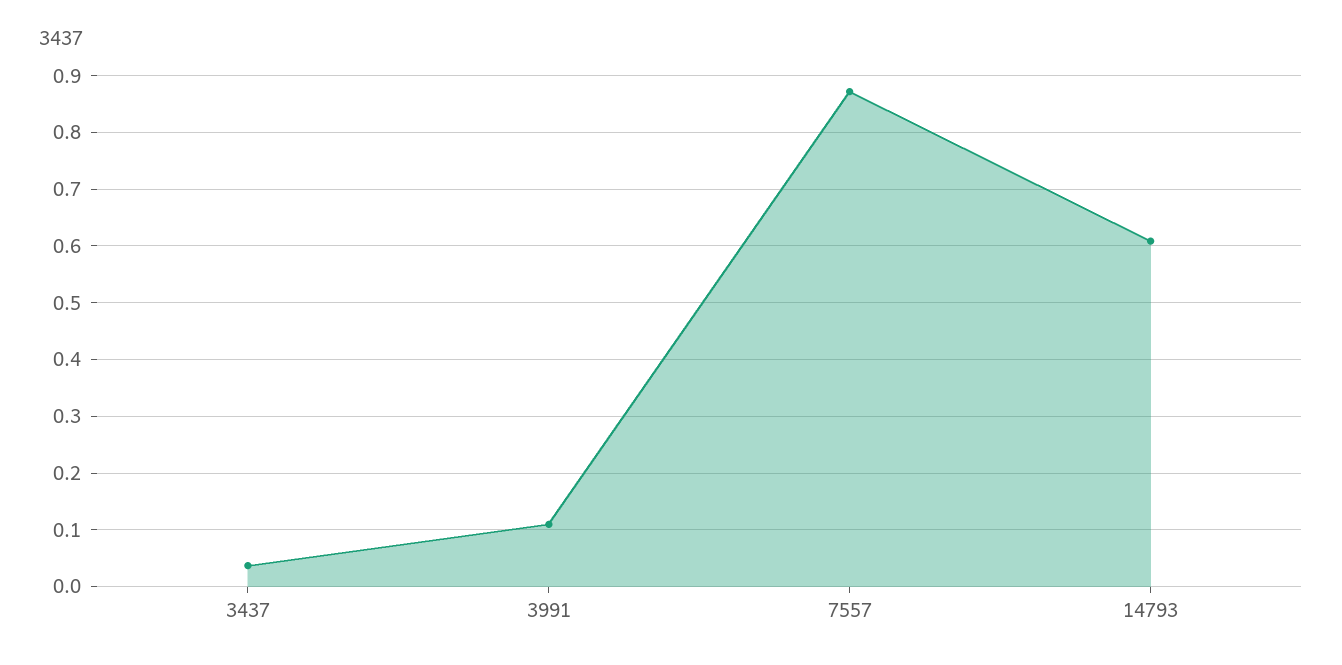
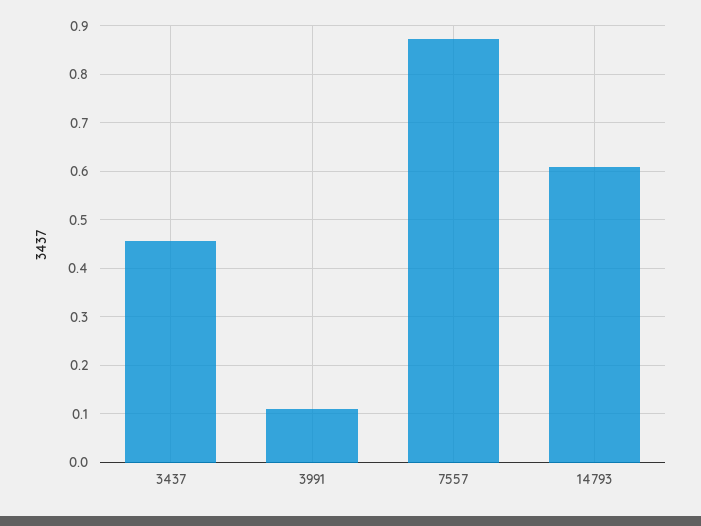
  {
-   "3437": 0.04,
+   "3437": 0.46,
    "3991": 0.1,
    "7557": 0.88,
    "14793": 0.6
  }

